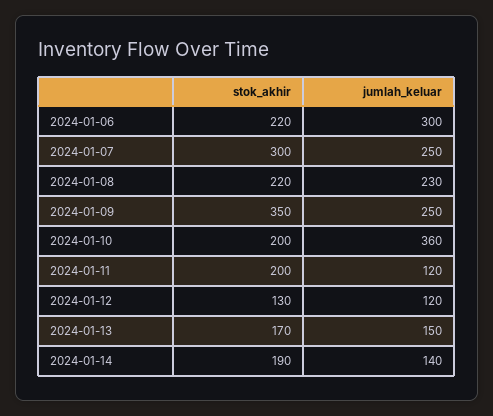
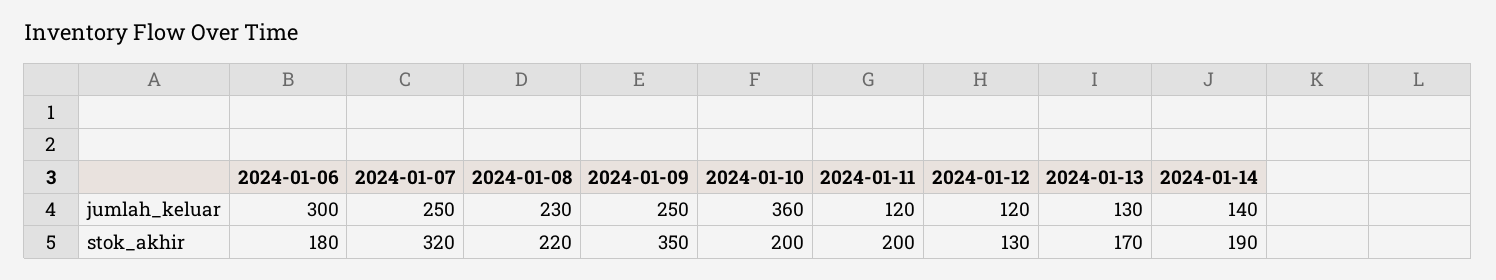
  {
    "stok_akhir": {
-     "2024-01-06": 220,
+     "2024-01-06": 180,
-     "2024-01-07": 300,
+     "2024-01-07": 320,
      "2024-01-08": 220,
      "2024-01-09": 350,
      "2024-01-10": 200,
      "2024-01-11": 200,
      "2024-01-12": 130,
      "2024-01-13": 170,
      "2024-01-14": 190
    },
    "jumlah_keluar": {
      "2024-01-06": 300,
      "2024-01-07": 250,
      "2024-01-08": 230,
      "2024-01-09": 250,
      "2024-01-10": 360,
      "2024-01-11": 120,
      "2024-01-12": 120,
-     "2024-01-13": 150,
+     "2024-01-13": 130,
      "2024-01-14": 140
    }
  }

